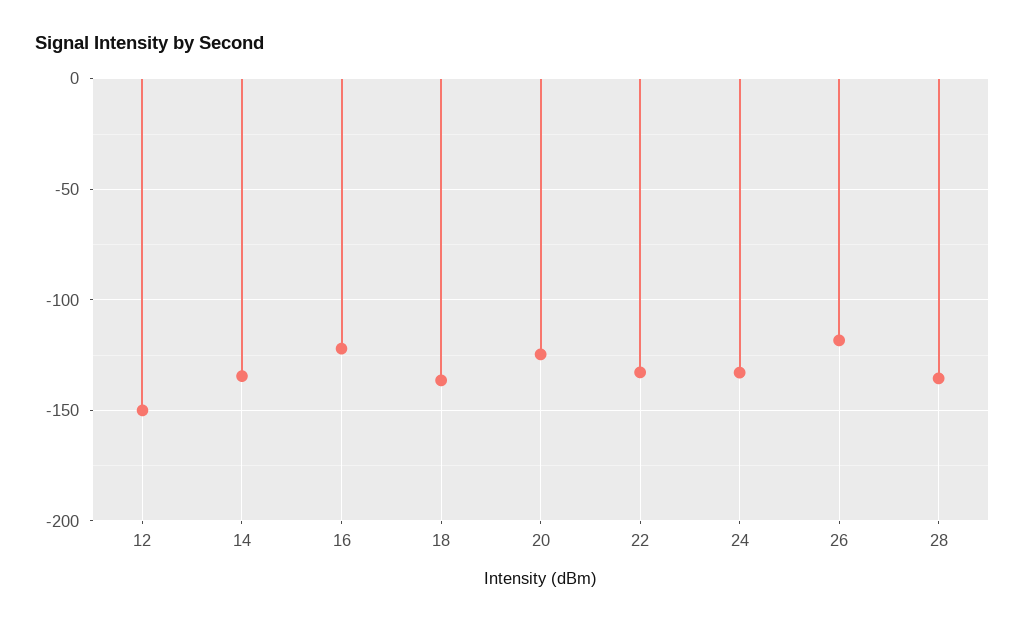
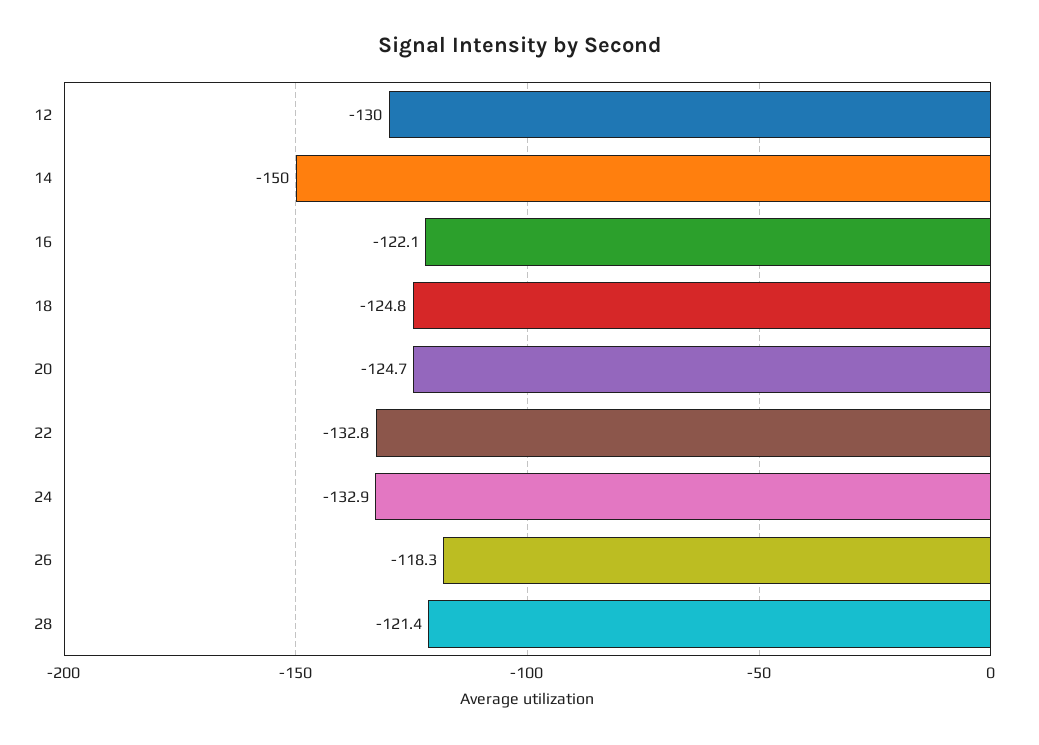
  {
-   "12": -150,
+   "12": -130,
-   "14": -135,
+   "14": -150,
    "16": -122.1,
-   "18": -135,
+   "18": -124.8,
    "20": -124.7,
    "22": -132.8,
    "24": -132.9,
    "26": -118.3,
-   "28": -135
+   "28": -121.4
  }

